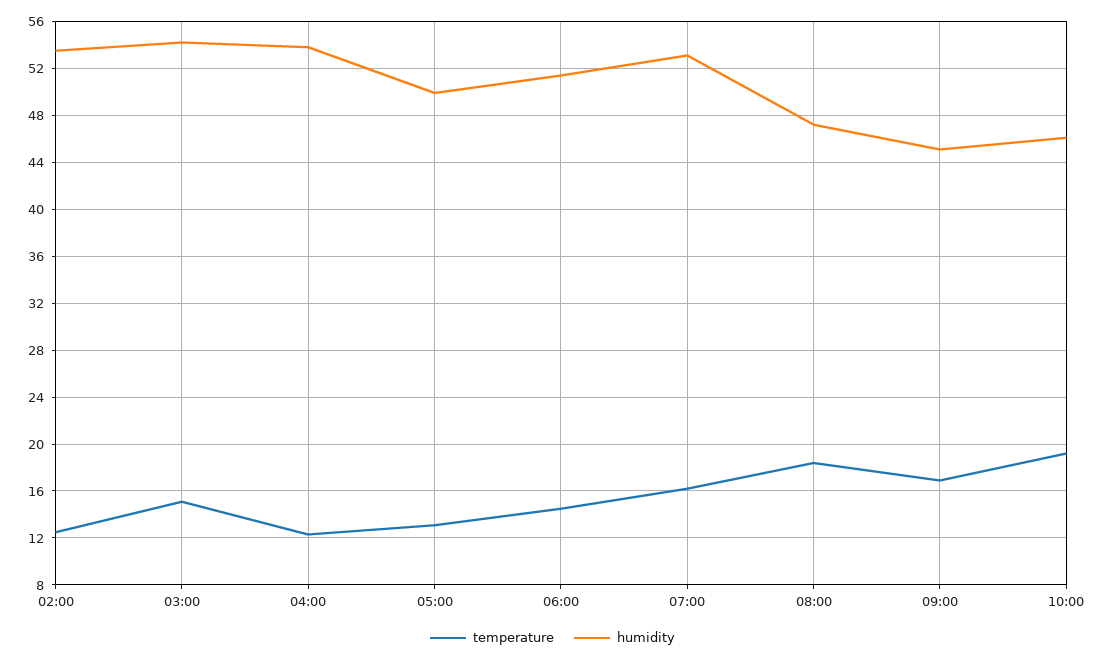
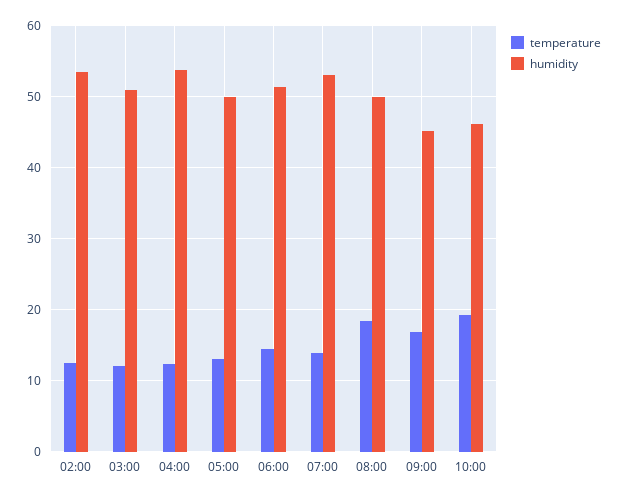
  {
    "temperature": {
      "02:00": 13,
-     "03:00": 15,
+     "03:00": 12,
      "04:00": 12,
      "05:00": 13,
      "06:00": 15,
-     "07:00": 16,
+     "07:00": 14,
      "08:00": 18,
      "09:00": 17,
      "10:00": 19
    },
    "humidity": {
      "02:00": 54,
-     "03:00": 54,
+     "03:00": 51,
      "04:00": 54,
      "05:00": 50,
      "06:00": 51,
      "07:00": 53,
-     "08:00": 47,
+     "08:00": 50,
      "09:00": 45,
      "10:00": 46
    }
  }

